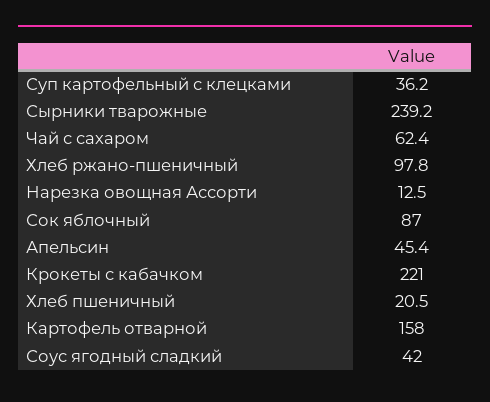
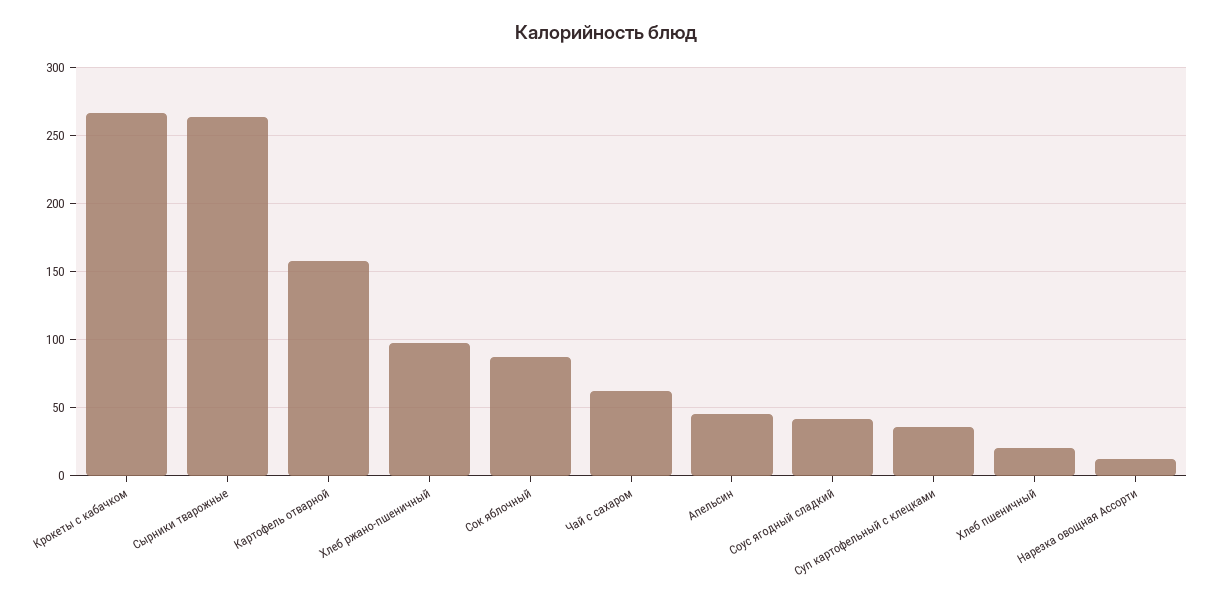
  {
    "Суп картофельный с клецками": 36.2,
-   "Сырники тварожные": 239.2,
+   "Сырники тварожные": 265,
    "Чай с сахаром": 62.4,
    "Хлеб ржано-пшеничный": 97.8,
    "Нарезка овощная Ассорти": 12.5,
    "Сок яблочный": 87,
    "Апельсин": 45.4,
-   "Крокеты с кабачком": 221,
+   "Крокеты с кабачком": 265,
    "Хлеб пшеничный": 20.5,
    "Картофель отварной": 158,
    "Соус ягодный сладкий": 42
  }

